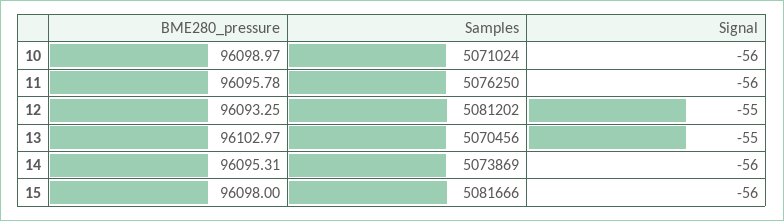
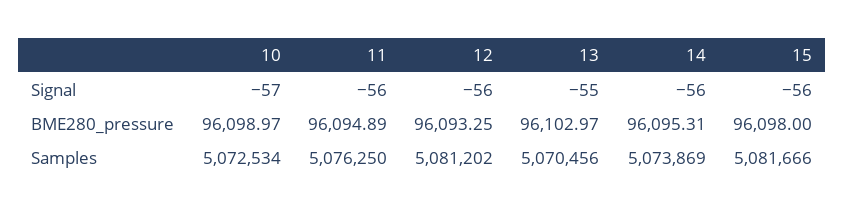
  {
    "BME280_pressure": {
      "10": 96098.97,
-     "11": 96095.78,
+     "11": 96094.89,
      "12": 96093.25,
      "13": 96102.97,
      "14": 96095.31,
      "15": 96098
    },
    "Samples": {
-     "10": 5071024,
+     "10": 5072534,
      "11": 5076250,
      "12": 5081202,
      "13": 5070456,
      "14": 5073869,
      "15": 5081666
    },
    "Signal": {
-     "10": -56,
+     "10": -57,
      "11": -56,
-     "12": -55,
+     "12": -56,
      "13": -55,
      "14": -56,
      "15": -56
    }
  }

